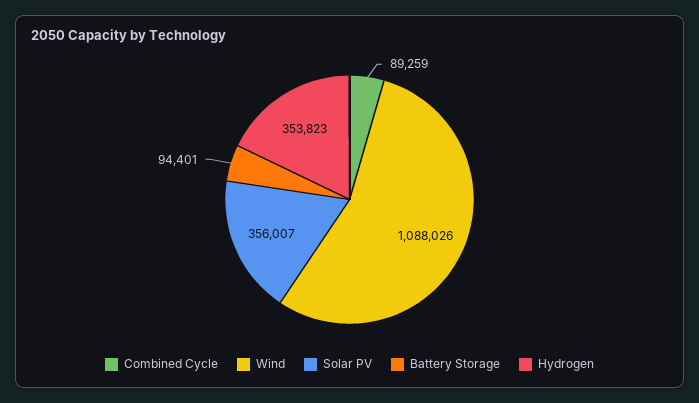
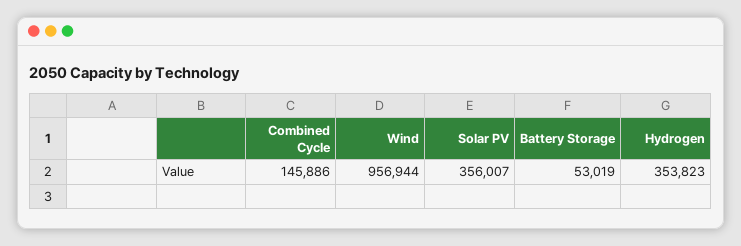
  {
-   "Combined Cycle": 89259,
+   "Combined Cycle": 145886,
-   "Wind": 1088026,
+   "Wind": 956944,
    "Solar PV": 356007,
-   "Battery Storage": 94401,
+   "Battery Storage": 53019,
    "Hydrogen": 353823
  }

